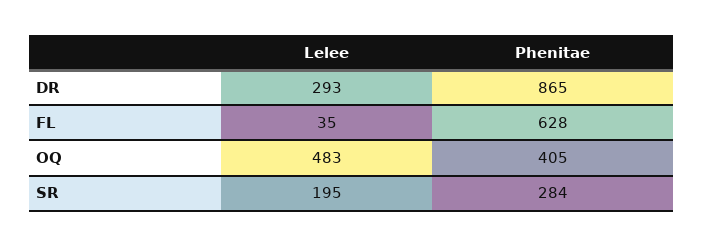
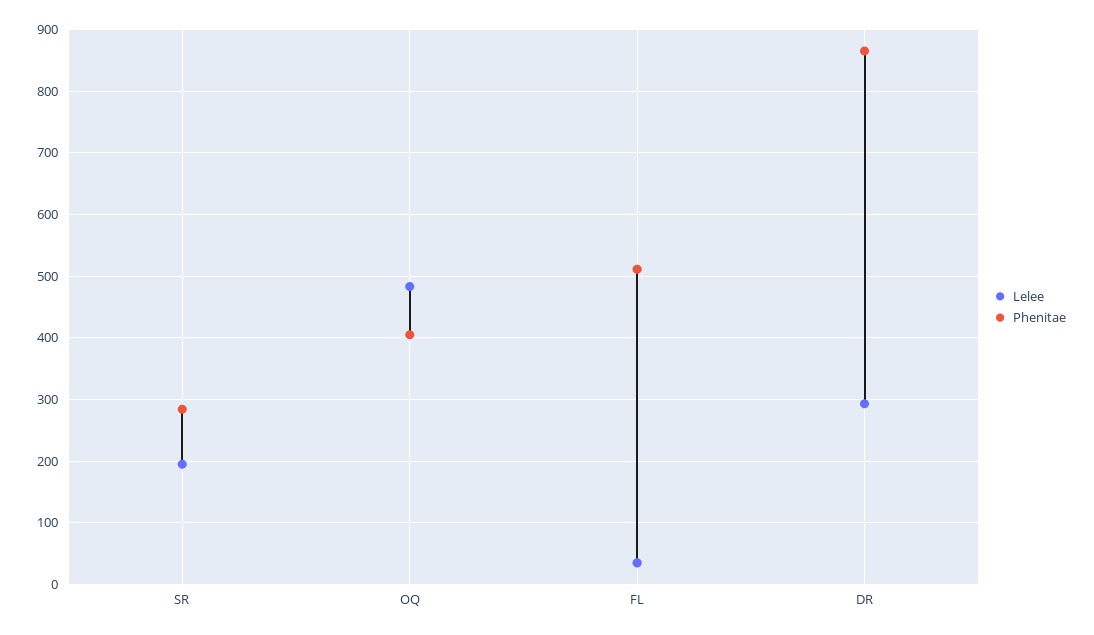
  {
    "Lelee": {
      "DR": 293,
      "FL": 35,
      "OQ": 483,
      "SR": 195
    },
    "Phenitae": {
      "DR": 865,
-     "FL": 628,
+     "FL": 510,
      "OQ": 405,
      "SR": 284
    }
  }

